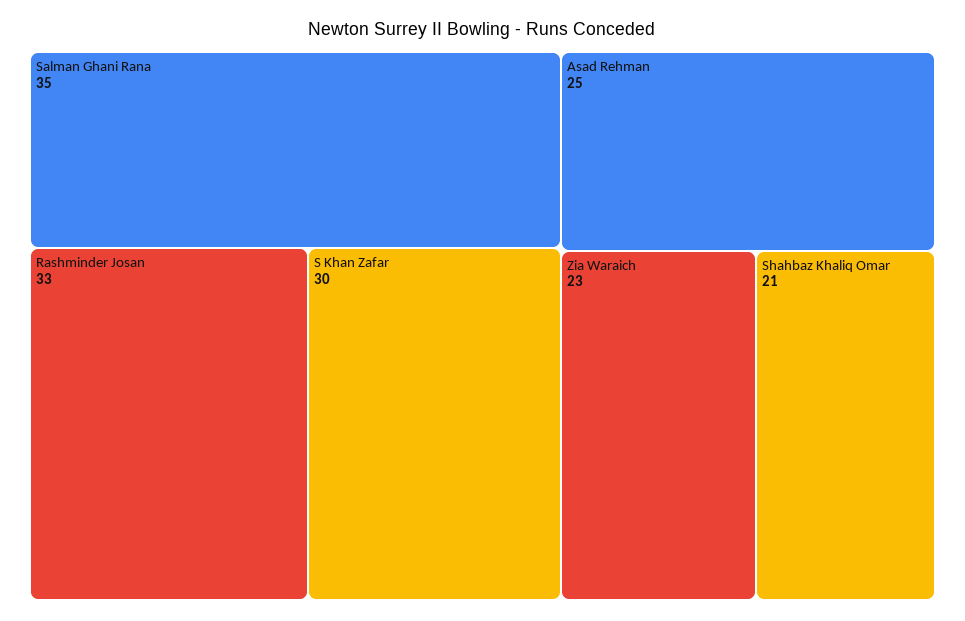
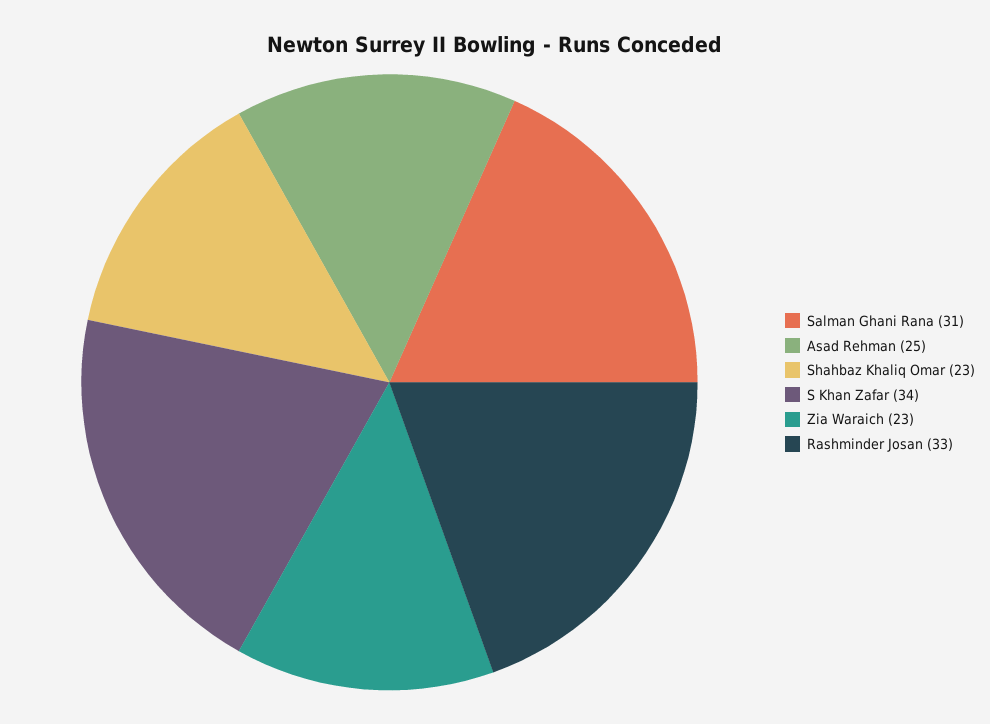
  {
-   "Salman Ghani Rana": 35,
+   "Salman Ghani Rana": 31,
    "Rashminder Josan": 33,
-   "S Khan Zafar": 30,
+   "S Khan Zafar": 34,
    "Asad Rehman": 25,
    "Zia Waraich": 23,
-   "Shahbaz Khaliq Omar": 21
+   "Shahbaz Khaliq Omar": 23
  }

